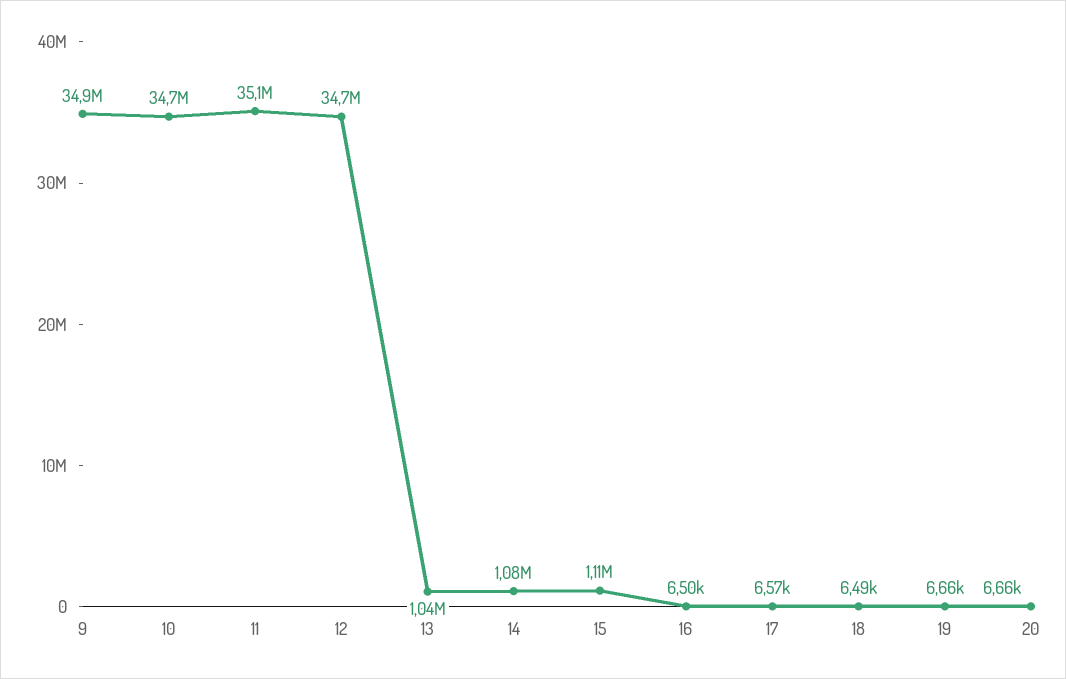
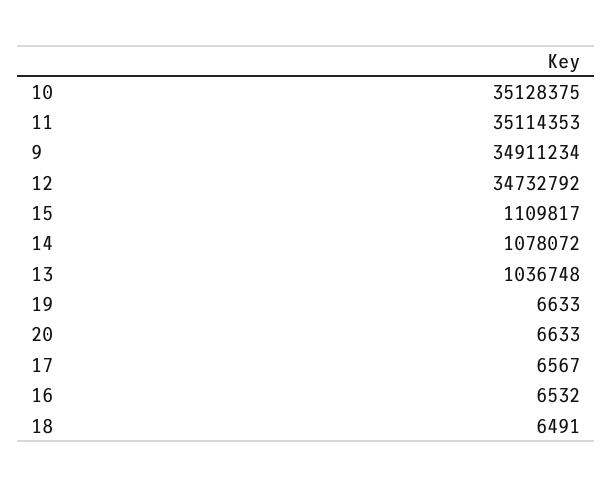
  {
    "9": 34911234,
-   "10": 34700000,
+   "10": 35128375,
    "11": 35114353,
    "12": 34732792,
    "13": 1036748,
    "14": 1078072,
    "15": 1109817,
-   "16": 6500,
+   "16": 6532,
    "17": 6567,
    "18": 6491,
-   "19": 6660,
+   "19": 6633,
-   "20": 6660
+   "20": 6633
  }

